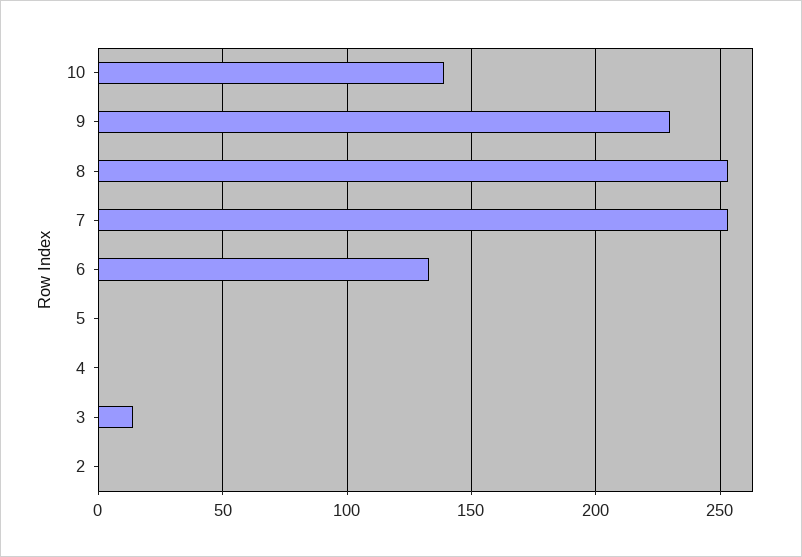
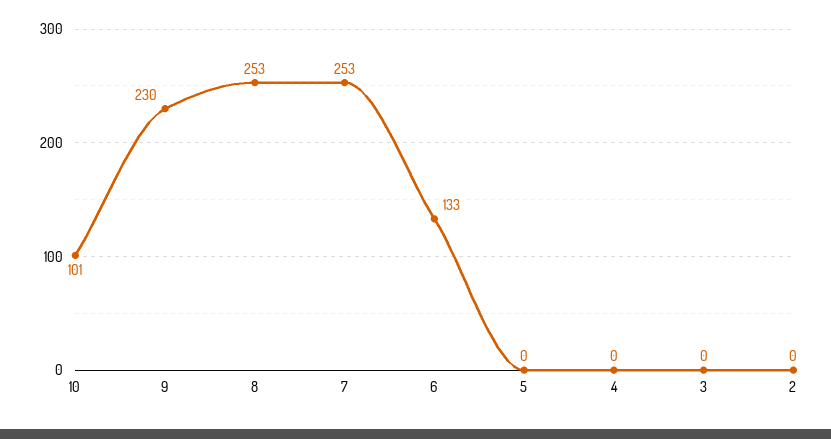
  {
-   "10": 140,
+   "10": 101,
    "9": 230,
    "8": 253,
    "7": 253,
    "6": 133,
    "5": 0,
    "4": 0,
-   "3": 15,
+   "3": 0,
    "2": 0
  }

